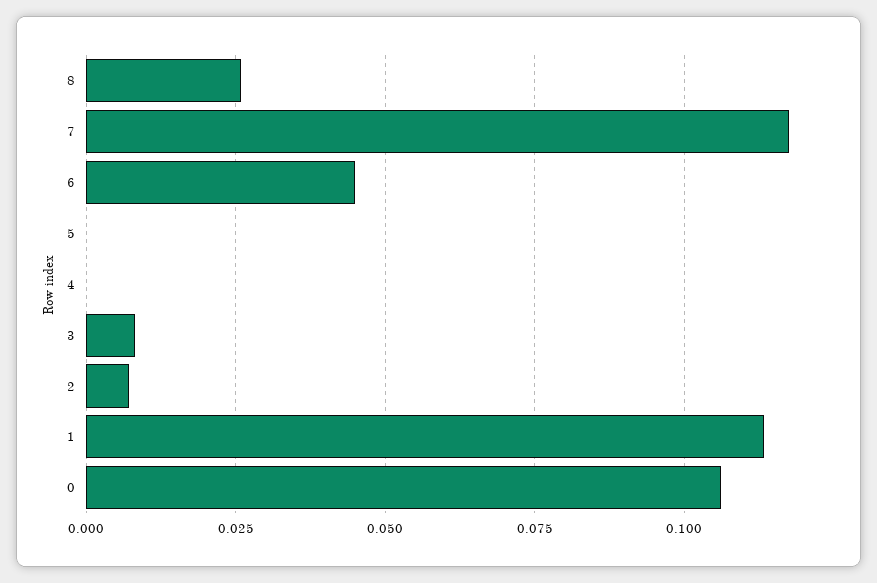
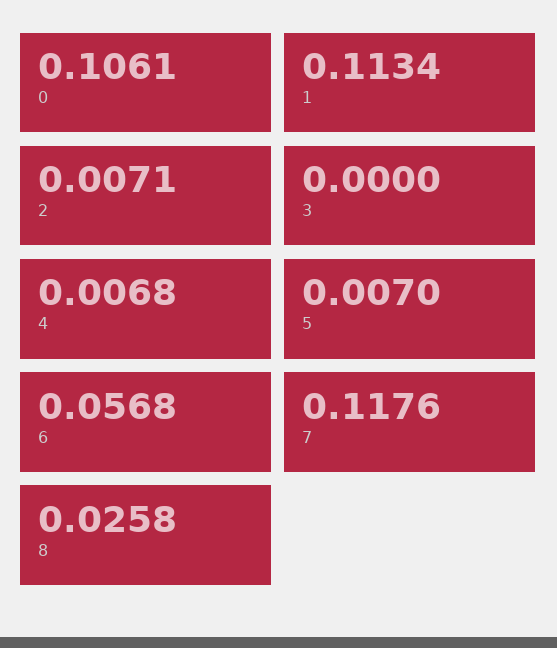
  {
    "8": 0.0258,
    "7": 0.1176,
-   "6": 0.045,
+   "6": 0.0568,
-   "5": 0,
+   "5": 0.007,
-   "4": 0,
+   "4": 0.0068,
-   "3": 0.0075,
+   "3": 0,
    "2": 0.0071,
    "1": 0.1134,
    "0": 0.1061
  }

